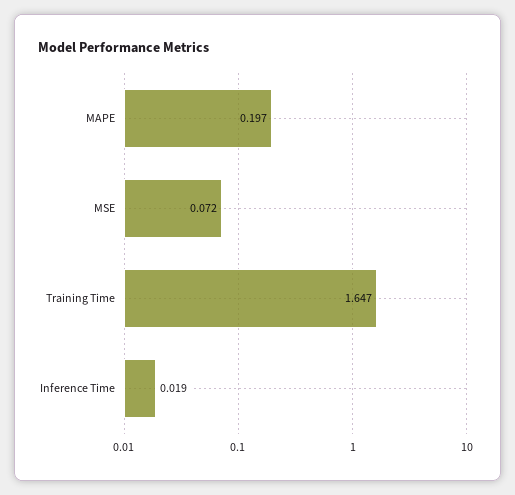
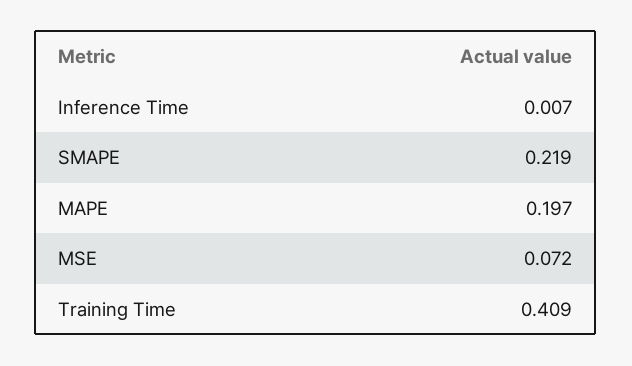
  {
    "MAPE": 0.197,
    "MSE": 0.072,
-   "Training Time": 1.647,
+   "Training Time": 0.409,
-   "Inference Time": 0.019
+   "Inference Time": 0.007,
+   "SMAPE": 0.219
  }

